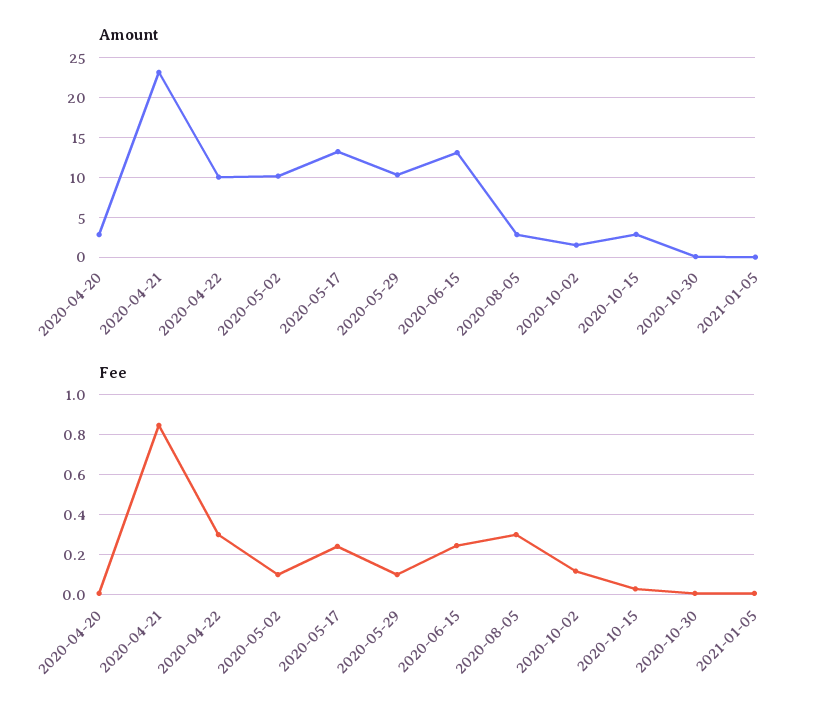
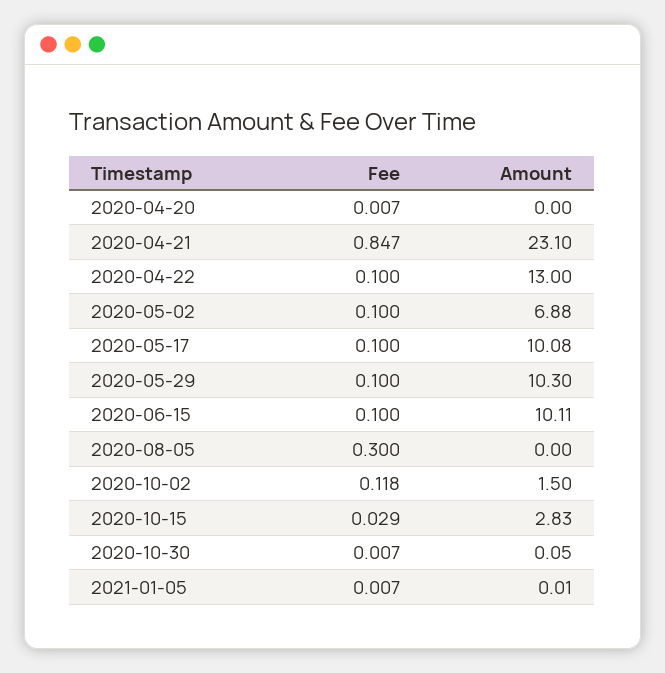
  {
    "Amount": {
-     "2020-04-20": 3,
+     "2020-04-20": 0,
      "2020-04-21": 23.1,
-     "2020-04-22": 10,
+     "2020-04-22": 13,
-     "2020-05-02": 10,
+     "2020-05-02": 6.88,
-     "2020-05-17": 13,
+     "2020-05-17": 10.08,
      "2020-05-29": 10.3,
-     "2020-06-15": 13,
+     "2020-06-15": 10.11,
-     "2020-08-05": 3,
+     "2020-08-05": 0,
      "2020-10-02": 1.5,
      "2020-10-15": 2.83,
      "2020-10-30": 0.05,
      "2021-01-05": 0.01
    },
    "Fee": {
      "2020-04-20": 0.007,
      "2020-04-21": 0.847,
-     "2020-04-22": 0.3,
+     "2020-04-22": 0.1,
      "2020-05-02": 0.1,
-     "2020-05-17": 0.25,
+     "2020-05-17": 0.1,
      "2020-05-29": 0.1,
-     "2020-06-15": 0.25,
+     "2020-06-15": 0.1,
      "2020-08-05": 0.3,
      "2020-10-02": 0.118,
      "2020-10-15": 0.029,
      "2020-10-30": 0.007,
      "2021-01-05": 0.007
    }
  }

